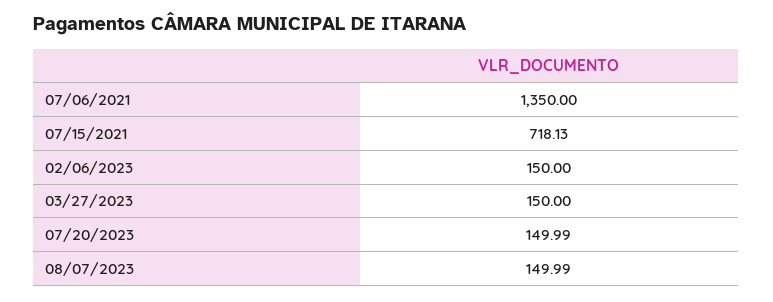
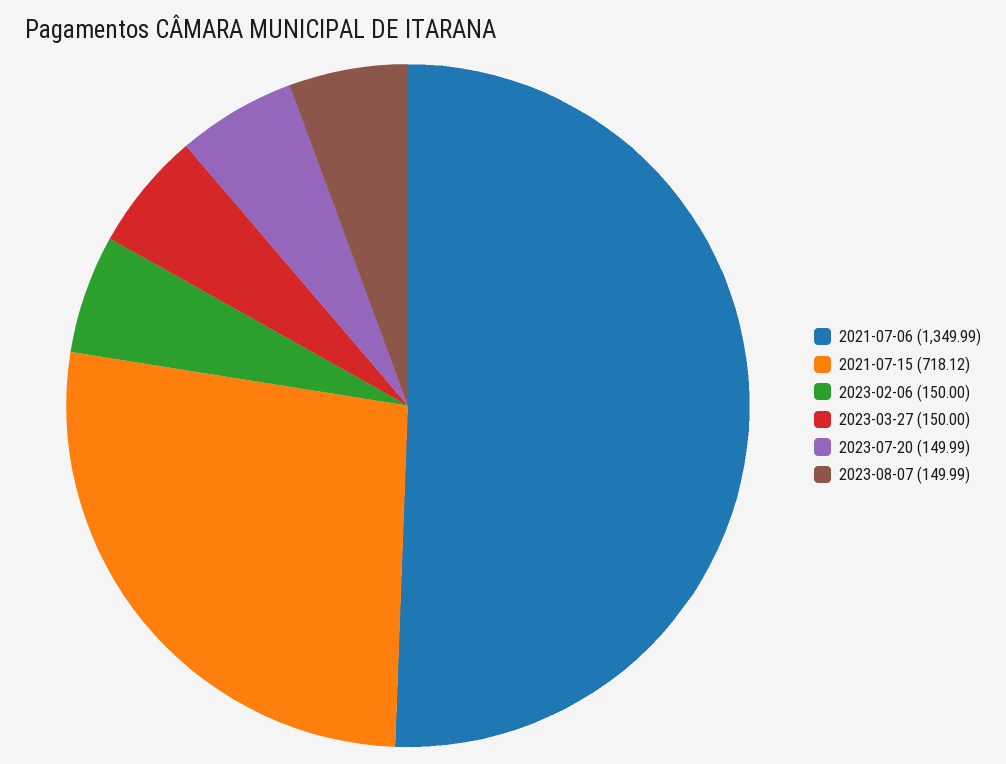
  {
-   "07/06/2021": 1350,
+   "07/06/2021": 1349.99,
-   "07/15/2021": 718.13,
+   "07/15/2021": 718.12,
    "02/06/2023": 150,
    "03/27/2023": 150,
    "07/20/2023": 149.99,
    "08/07/2023": 149.99
  }

